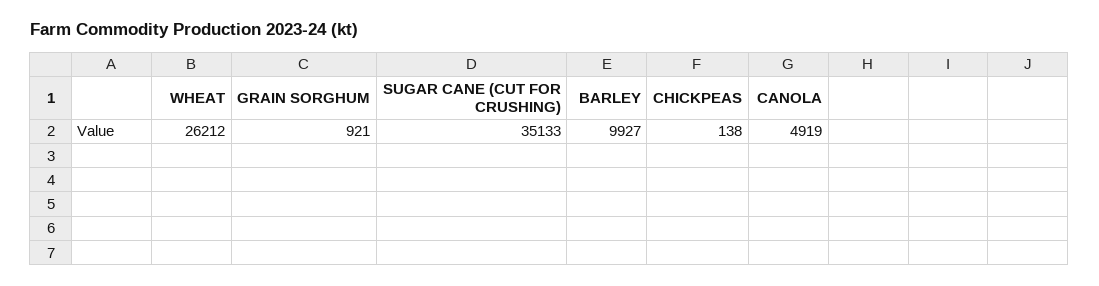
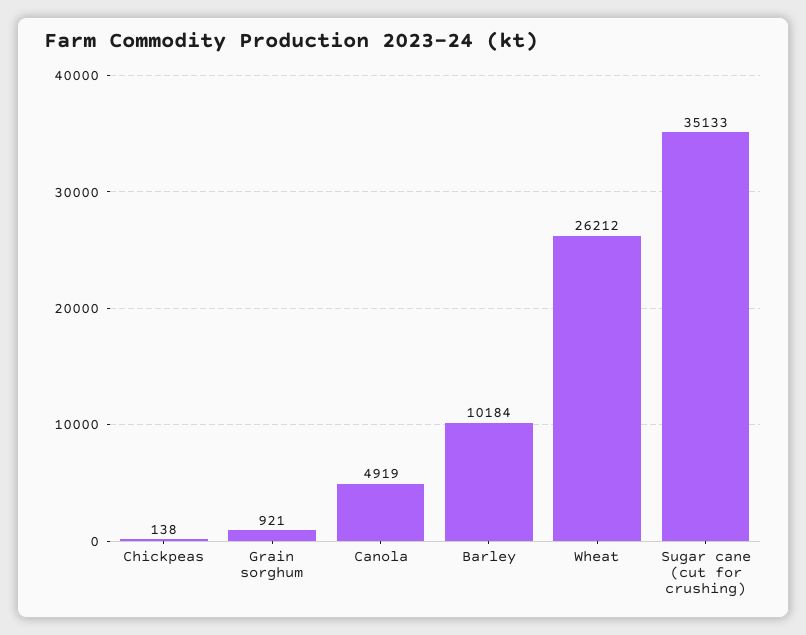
  {
    "WHEAT": 26212,
    "GRAIN SORGHUM": 921,
    "SUGAR CANE (CUT FOR CRUSHING)": 35133,
-   "BARLEY": 9927,
+   "BARLEY": 10184,
    "CHICKPEAS": 138,
    "CANOLA": 4919
  }

